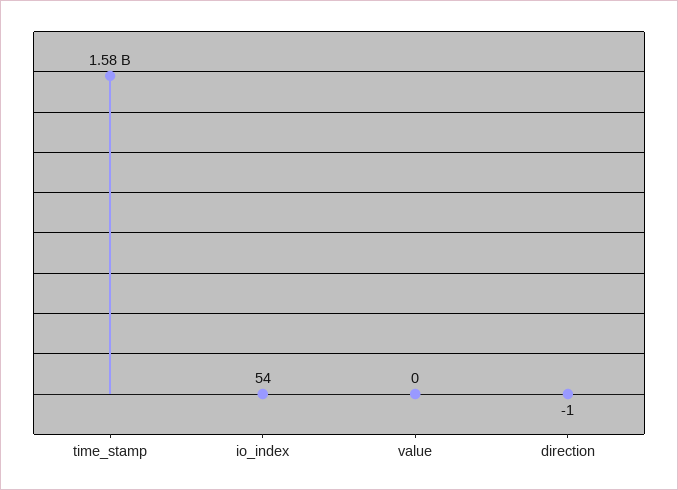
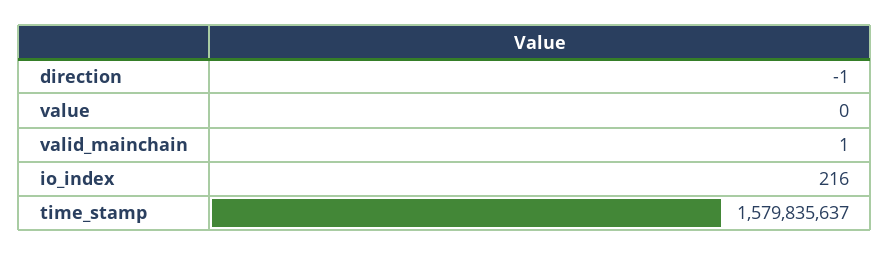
  {
    "time_stamp": 1579835637,
-   "io_index": 54,
+   "io_index": 216,
    "value": 0,
-   "direction": -1
+   "direction": -1,
+   "valid_mainchain": 1
  }

